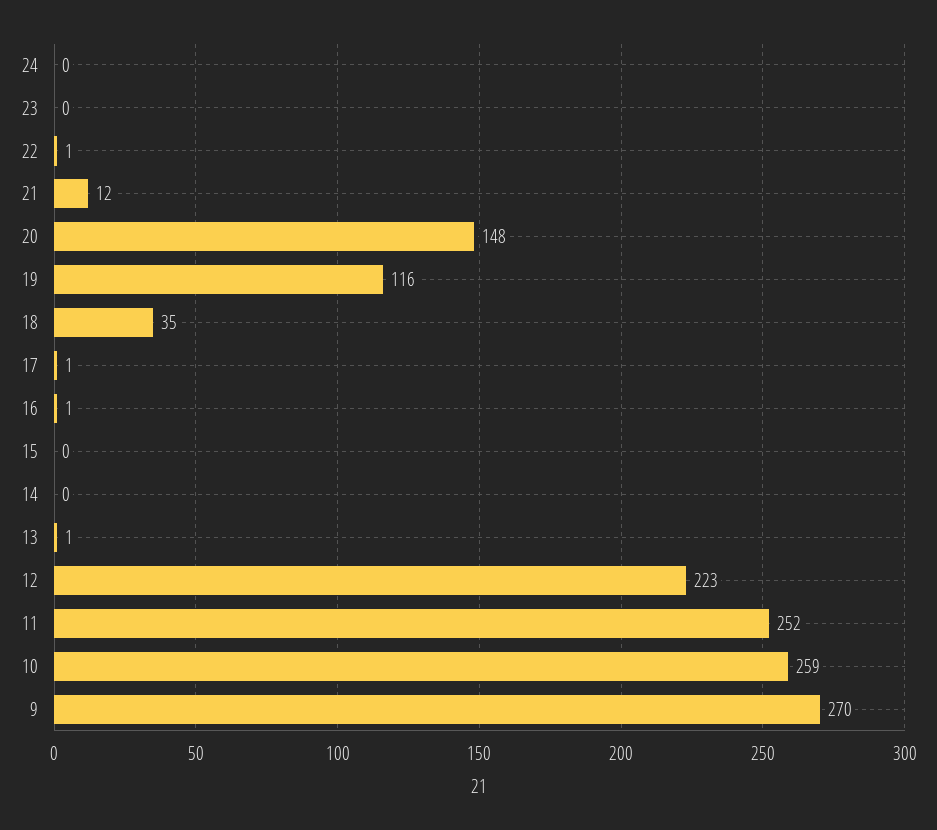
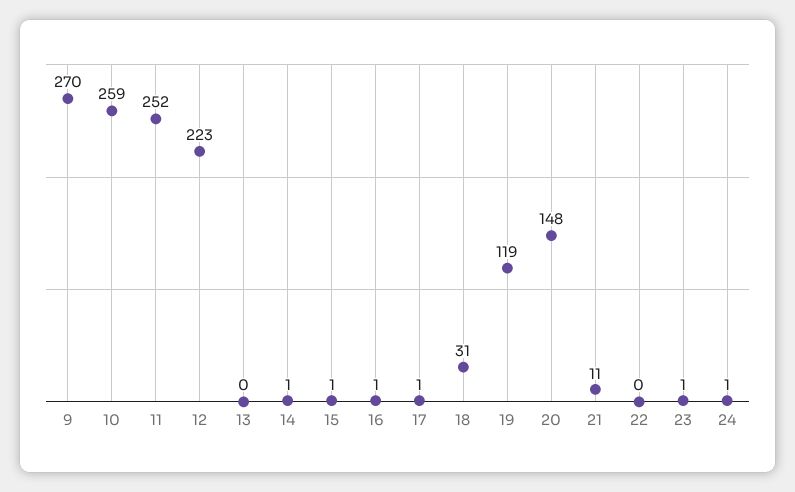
  {
-   "24": 0,
+   "24": 1,
-   "23": 0,
+   "23": 1,
-   "22": 1,
+   "22": 0,
-   "21": 12,
+   "21": 11,
    "20": 148,
-   "19": 116,
+   "19": 119,
-   "18": 35,
+   "18": 31,
    "17": 1,
    "16": 1,
-   "15": 0,
+   "15": 1,
-   "14": 0,
+   "14": 1,
-   "13": 1,
+   "13": 0,
    "12": 223,
    "11": 252,
    "10": 259,
    "9": 270
  }

